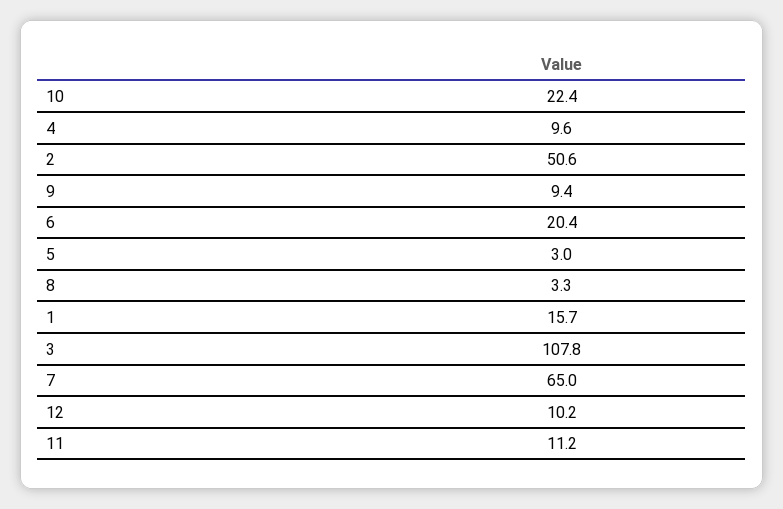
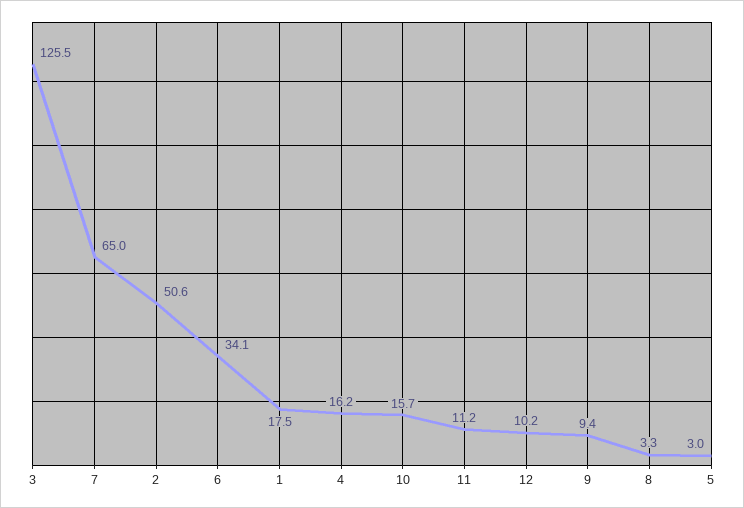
  {
-   "10": 22.4,
+   "10": 15.7,
-   "4": 9.6,
+   "4": 16.2,
    "2": 50.6,
    "9": 9.4,
-   "6": 20.4,
+   "6": 34.1,
    "5": 3,
    "8": 3.3,
-   "1": 15.7,
+   "1": 17.5,
-   "3": 107.8,
+   "3": 125.5,
    "7": 65,
    "12": 10.2,
    "11": 11.2
  }

